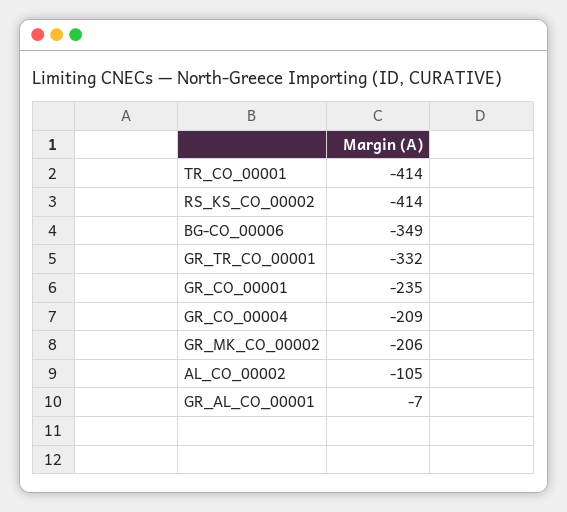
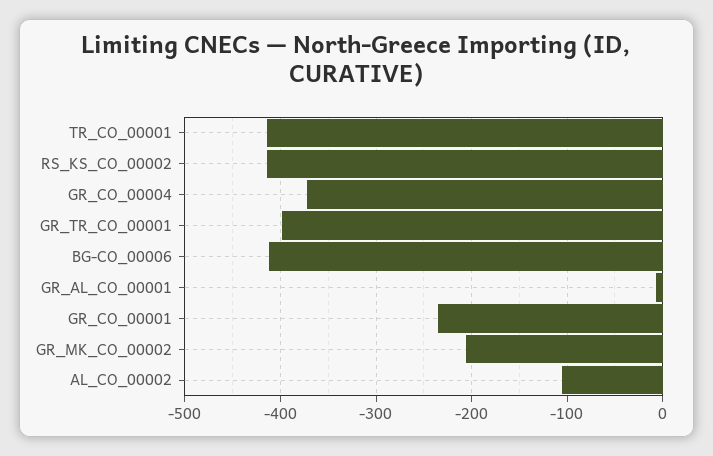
  {
    "TR_CO_00001": -414,
    "RS_KS_CO_00002": -414,
-   "BG-CO_00006": -349,
+   "BG-CO_00006": -410,
-   "GR_TR_CO_00001": -332,
+   "GR_TR_CO_00001": -400,
    "GR_CO_00001": -235,
-   "GR_CO_00004": -209,
+   "GR_CO_00004": -370,
    "GR_MK_CO_00002": -206,
    "AL_CO_00002": -105,
    "GR_AL_CO_00001": -7
  }

